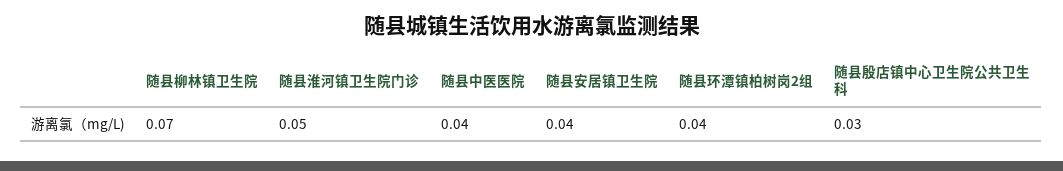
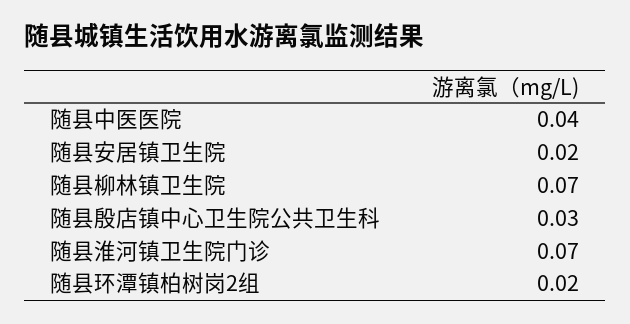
  {
    "随县柳林镇卫生院": 0.07,
-   "随县淮河镇卫生院门诊": 0.05,
+   "随县淮河镇卫生院门诊": 0.07,
    "随县中医医院": 0.04,
-   "随县安居镇卫生院": 0.04,
+   "随县安居镇卫生院": 0.02,
-   "随县环潭镇柏树岗2组": 0.04,
+   "随县环潭镇柏树岗2组": 0.02,
    "随县殷店镇中心卫生院公共卫生科": 0.03
  }

